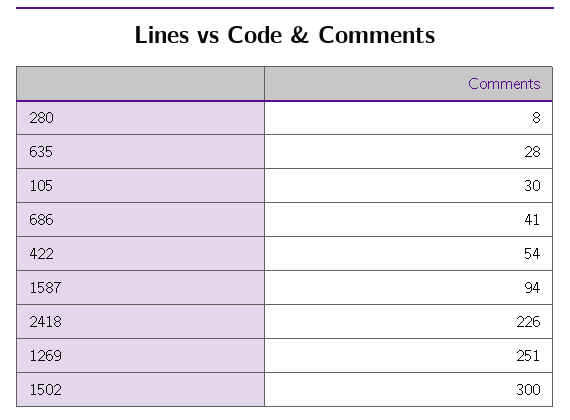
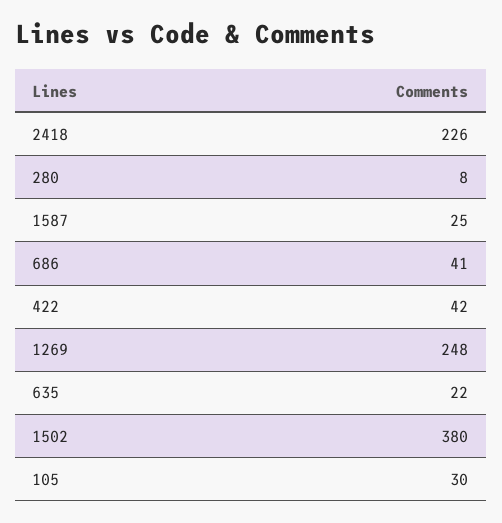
  {
    "280": 8,
-   "635": 28,
+   "635": 22,
    "105": 30,
    "686": 41,
-   "422": 54,
+   "422": 42,
-   "1587": 94,
+   "1587": 25,
    "2418": 226,
-   "1269": 251,
+   "1269": 248,
-   "1502": 300
+   "1502": 380
  }

